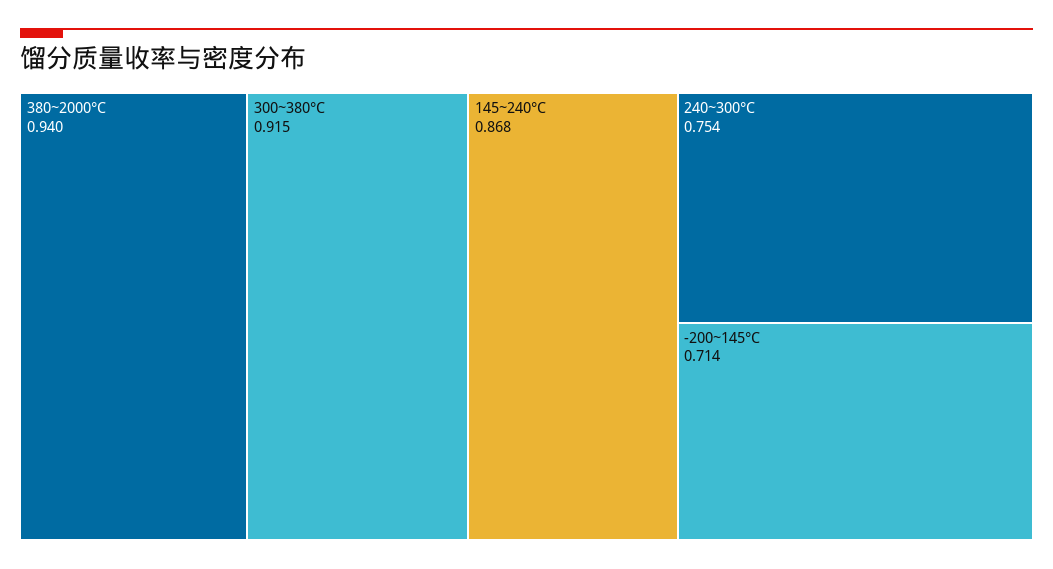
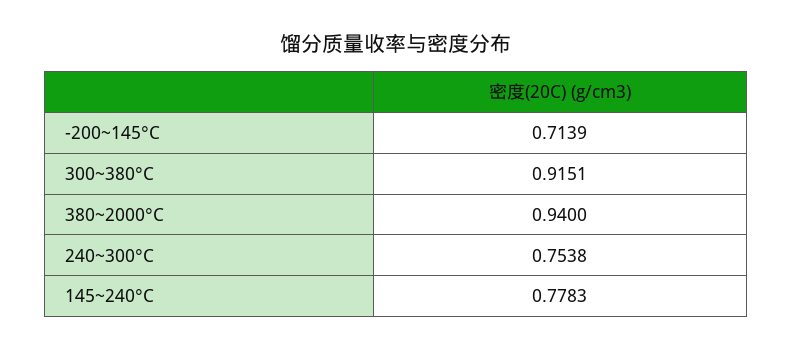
  {
    "380~2000°C": 0.94,
    "300~380°C": 0.9151,
-   "145~240°C": 0.868,
+   "145~240°C": 0.7783,
    "240~300°C": 0.7538,
    "-200~145°C": 0.7139
  }

